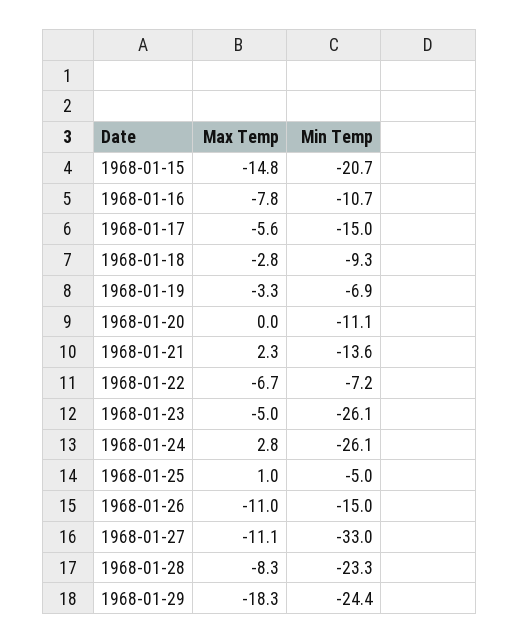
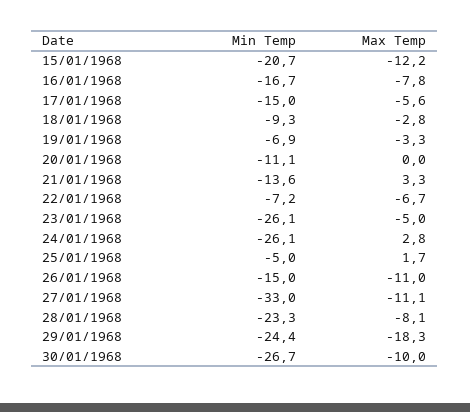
  {
    "Max Temp": {
-     "1968-01-15": -14.8,
+     "1968-01-15": -12.2,
      "1968-01-16": -7.8,
      "1968-01-17": -5.6,
      "1968-01-18": -2.8,
      "1968-01-19": -3.3,
      "1968-01-20": 0,
-     "1968-01-21": 2.3,
+     "1968-01-21": 3.3,
      "1968-01-22": -6.7,
      "1968-01-23": -5,
      "1968-01-24": 2.8,
-     "1968-01-25": 1,
+     "1968-01-25": 1.7,
      "1968-01-26": -11,
      "1968-01-27": -11.1,
-     "1968-01-28": -8.3,
+     "1968-01-28": -8.1,
-     "1968-01-29": -18.3
+     "1968-01-29": -18.3,
+     "30/01/1968": -10
    },
    "Min Temp": {
      "1968-01-15": -20.7,
-     "1968-01-16": -10.7,
+     "1968-01-16": -16.7,
      "1968-01-17": -15,
      "1968-01-18": -9.3,
      "1968-01-19": -6.9,
      "1968-01-20": -11.1,
      "1968-01-21": -13.6,
      "1968-01-22": -7.2,
      "1968-01-23": -26.1,
      "1968-01-24": -26.1,
      "1968-01-25": -5,
      "1968-01-26": -15,
      "1968-01-27": -33,
      "1968-01-28": -23.3,
-     "1968-01-29": -24.4
+     "1968-01-29": -24.4,
+     "30/01/1968": -26.7
    }
  }

